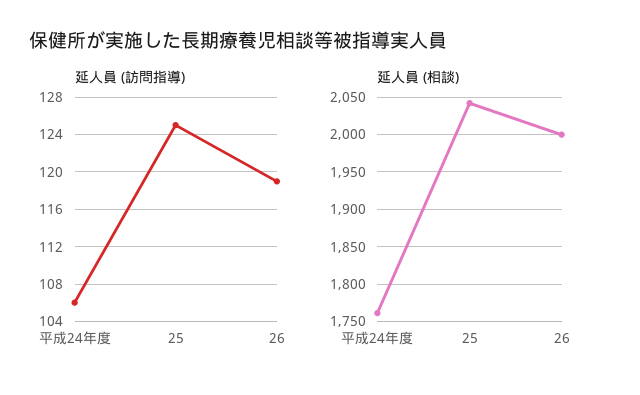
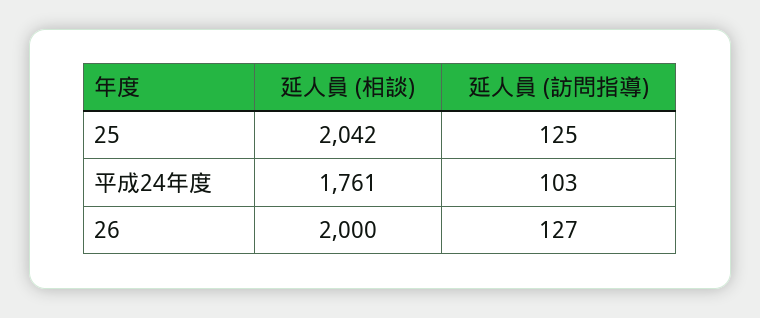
  {
    "延人員 (訪問指導)": {
-     "平成24年度": 106,
+     "平成24年度": 103,
      "25": 125,
-     "26": 119
+     "26": 127
    },
    "延人員 (相談)": {
      "平成24年度": 1761,
      "25": 2042,
      "26": 2000
    }
  }

